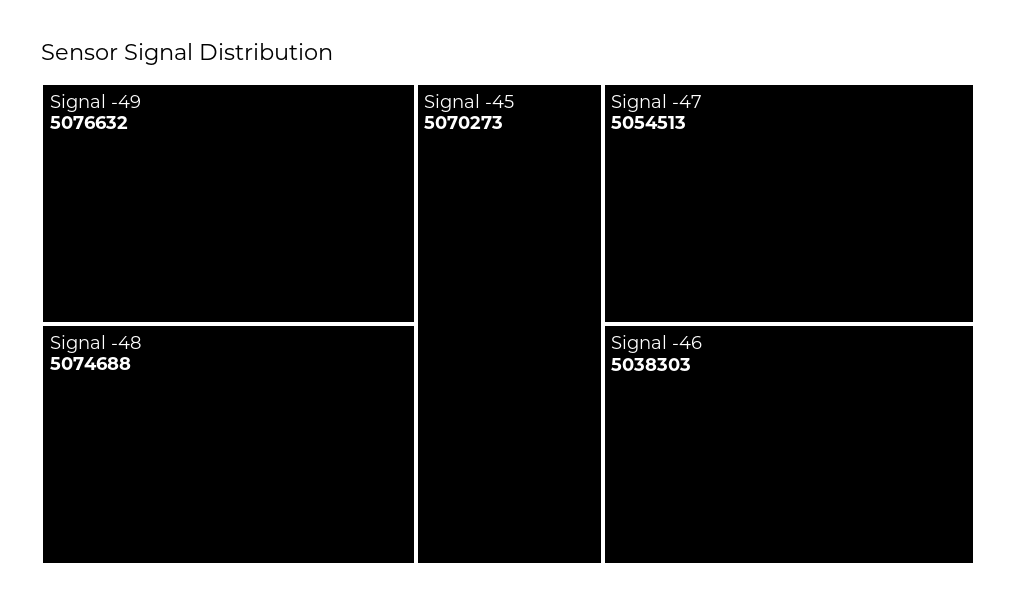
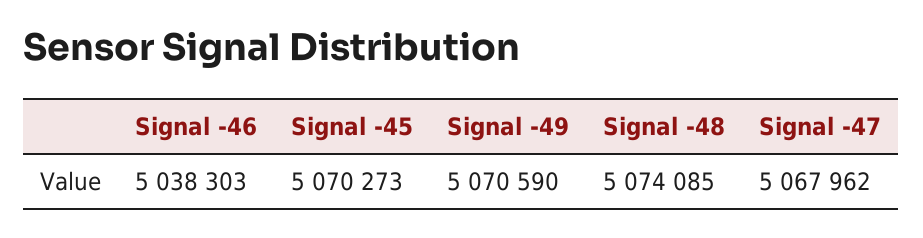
  {
-   "Signal -49": 5076632,
+   "Signal -49": 5070590,
-   "Signal -48": 5074688,
+   "Signal -48": 5074085,
    "Signal -45": 5070273,
-   "Signal -47": 5054513,
+   "Signal -47": 5067962,
    "Signal -46": 5038303
  }

